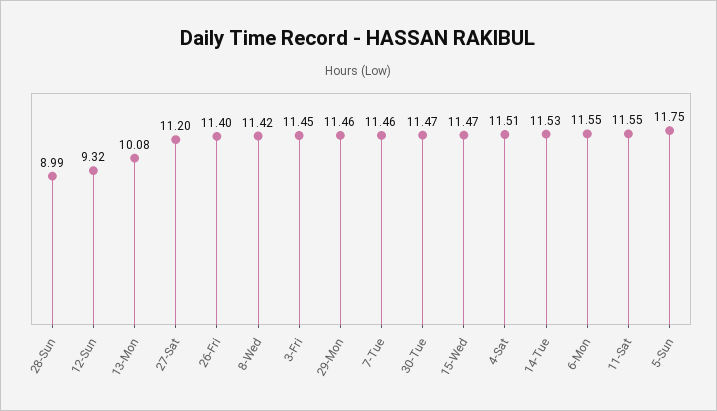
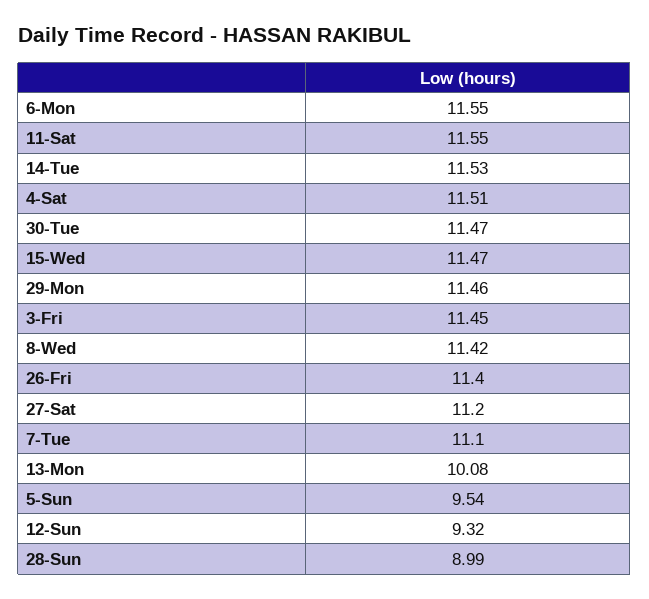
  {
    "28-Sun": 8.99,
    "12-Sun": 9.32,
    "13-Mon": 10.08,
    "27-Sat": 11.2,
    "26-Fri": 11.4,
    "8-Wed": 11.42,
    "3-Fri": 11.45,
    "29-Mon": 11.46,
-   "7-Tue": 11.46,
+   "7-Tue": 11.1,
    "30-Tue": 11.47,
    "15-Wed": 11.47,
    "4-Sat": 11.51,
    "14-Tue": 11.53,
    "6-Mon": 11.55,
    "11-Sat": 11.55,
-   "5-Sun": 11.75
+   "5-Sun": 9.54
  }

